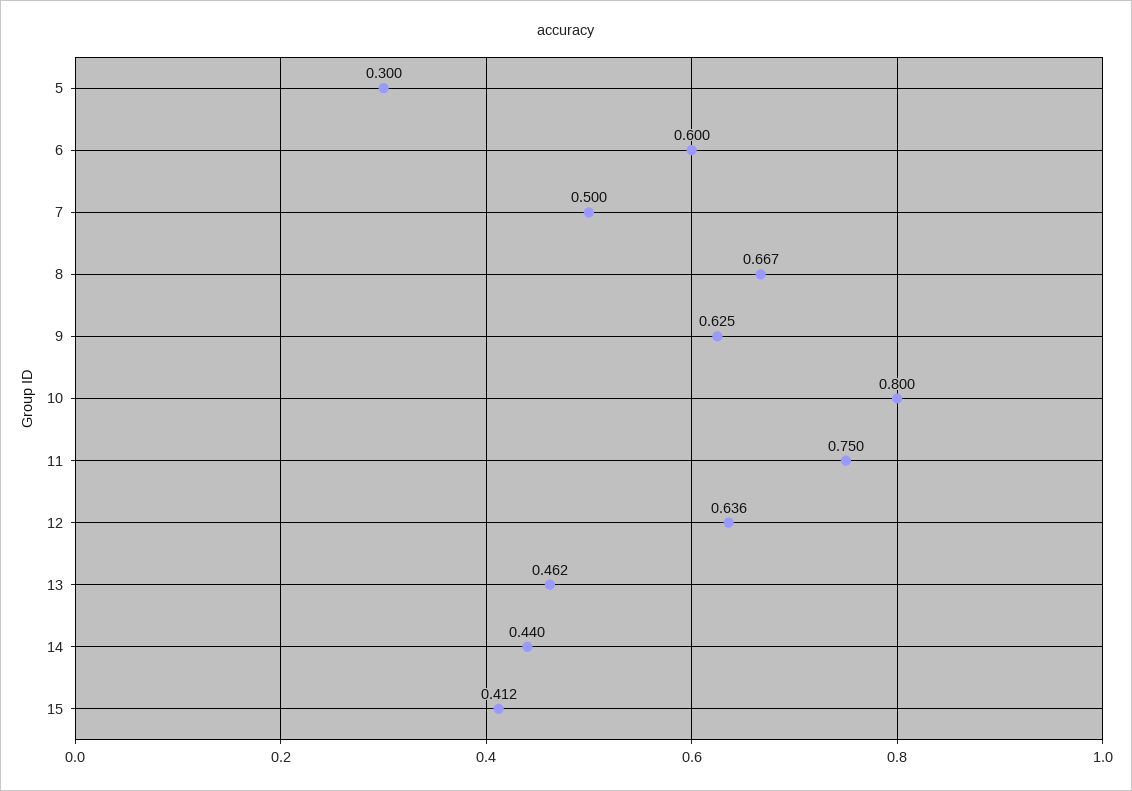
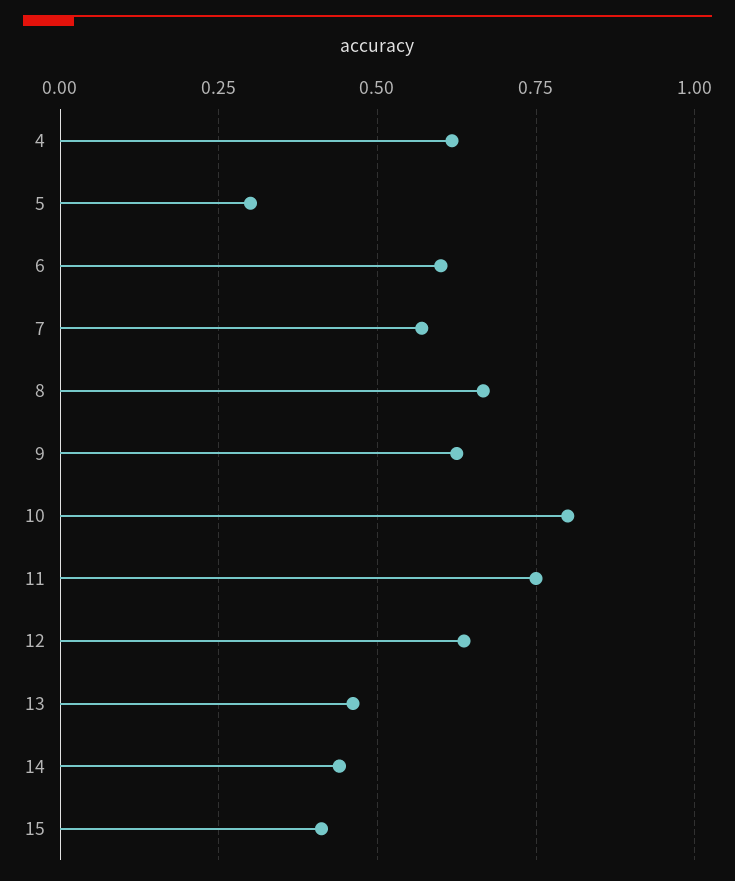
  {
    "5": 0.3,
    "6": 0.6,
-   "7": 0.5,
+   "7": 0.575,
    "8": 0.667,
    "9": 0.625,
    "10": 0.8,
    "11": 0.75,
    "12": 0.636,
    "13": 0.462,
    "14": 0.44,
-   "15": 0.412
+   "15": 0.412,
+   "4": 0.625
  }

